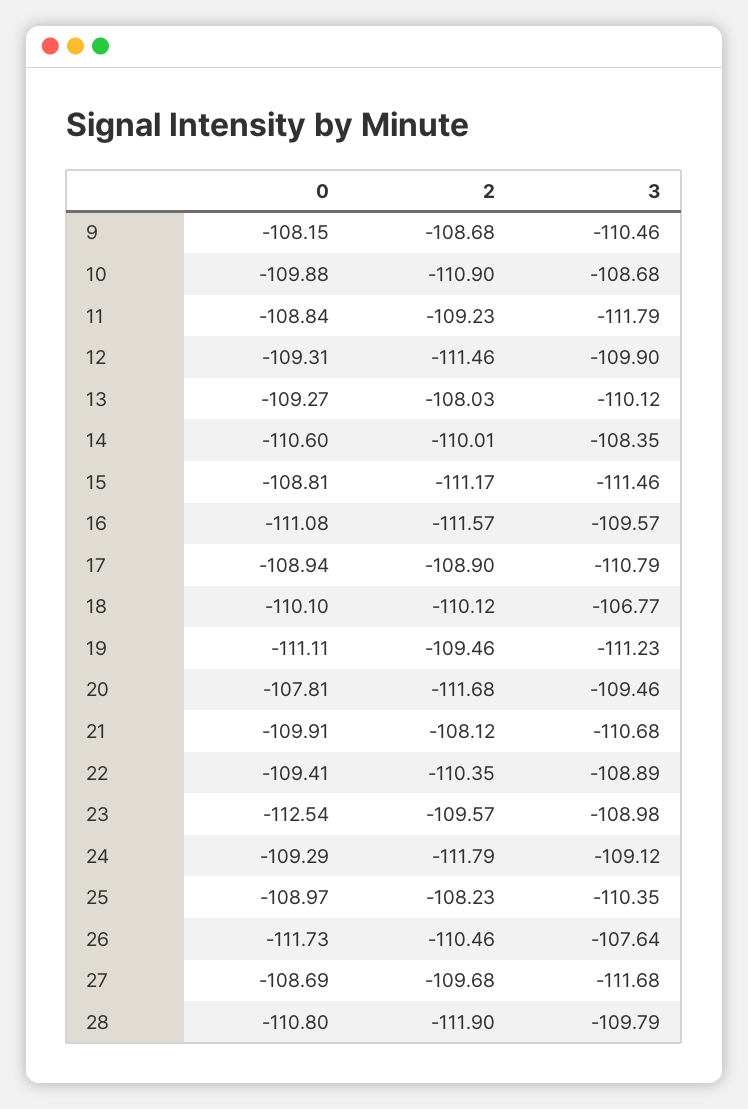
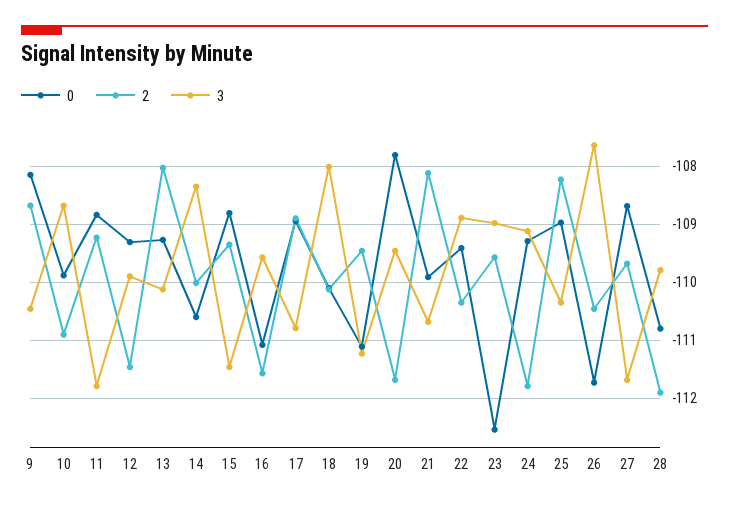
  {
    "0": {
      "9": -108.15,
      "10": -109.88,
      "11": -108.84,
      "12": -109.31,
      "13": -109.27,
      "14": -110.6,
      "15": -108.81,
      "16": -111.08,
      "17": -108.94,
      "18": -110.1,
      "19": -111.11,
      "20": -107.81,
      "21": -109.91,
      "22": -109.41,
      "23": -112.54,
      "24": -109.29,
      "25": -108.97,
      "26": -111.73,
      "27": -108.69,
      "28": -110.8
    },
    "2": {
      "9": -108.68,
      "10": -110.9,
      "11": -109.23,
      "12": -111.46,
      "13": -108.03,
      "14": -110.01,
-     "15": -111.17,
+     "15": -109.4,
      "16": -111.57,
      "17": -108.9,
      "18": -110.12,
      "19": -109.46,
      "20": -111.68,
      "21": -108.12,
      "22": -110.35,
      "23": -109.57,
      "24": -111.79,
      "25": -108.23,
      "26": -110.46,
      "27": -109.68,
      "28": -111.9
    },
    "3": {
      "9": -110.46,
      "10": -108.68,
      "11": -111.79,
      "12": -109.9,
      "13": -110.12,
      "14": -108.35,
      "15": -111.46,
      "16": -109.57,
      "17": -110.79,
-     "18": -106.77,
+     "18": -108,
      "19": -111.23,
      "20": -109.46,
      "21": -110.68,
      "22": -108.89,
      "23": -108.98,
      "24": -109.12,
      "25": -110.35,
      "26": -107.64,
      "27": -111.68,
      "28": -109.79
    }
  }

